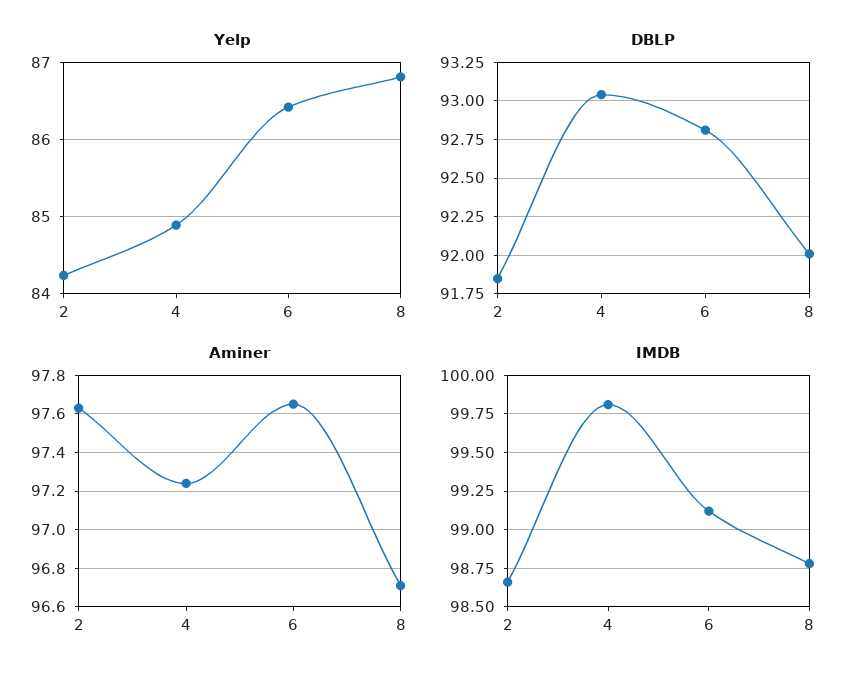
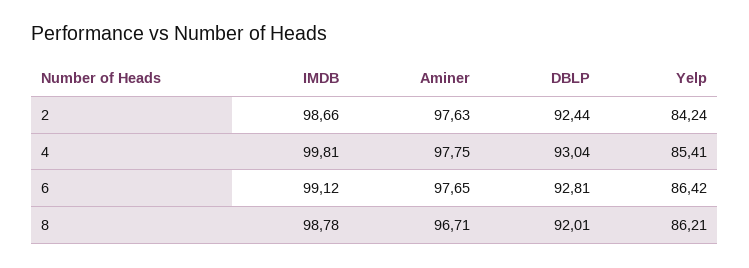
  {
    "Yelp": {
      "2": 84.24,
-     "4": 84.9,
+     "4": 85.41,
      "6": 86.42,
-     "8": 86.8
+     "8": 86.21
    },
    "DBLP": {
-     "2": 91.85,
+     "2": 92.44,
      "4": 93.04,
      "6": 92.81,
      "8": 92.01
    },
    "Aminer": {
      "2": 97.63,
-     "4": 97.25,
+     "4": 97.75,
      "6": 97.65,
      "8": 96.71
    },
    "IMDB": {
      "2": 98.66,
      "4": 99.81,
      "6": 99.12,
      "8": 98.78
    }
  }

